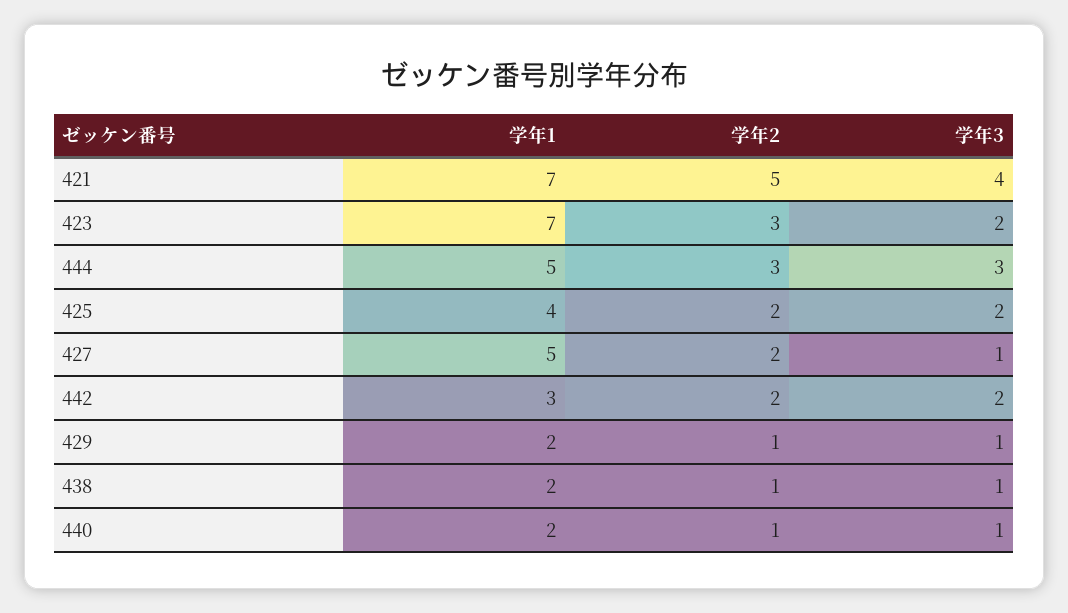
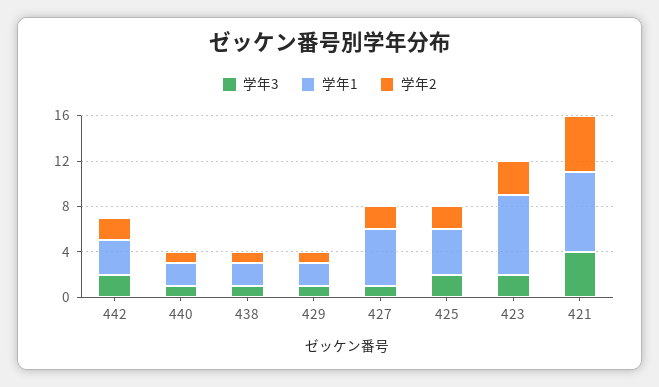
  {
    "学年1": {
      "421": 7,
      "423": 7,
-     "444": 5,
      "425": 4,
      "427": 5,
      "442": 3,
      "429": 2,
      "438": 2,
      "440": 2
    },
    "学年2": {
      "421": 5,
      "423": 3,
-     "444": 3,
      "425": 2,
      "427": 2,
      "442": 2,
      "429": 1,
      "438": 1,
      "440": 1
    },
    "学年3": {
      "421": 4,
      "423": 2,
-     "444": 3,
      "425": 2,
      "427": 1,
      "442": 2,
      "429": 1,
      "438": 1,
      "440": 1
    }
  }

